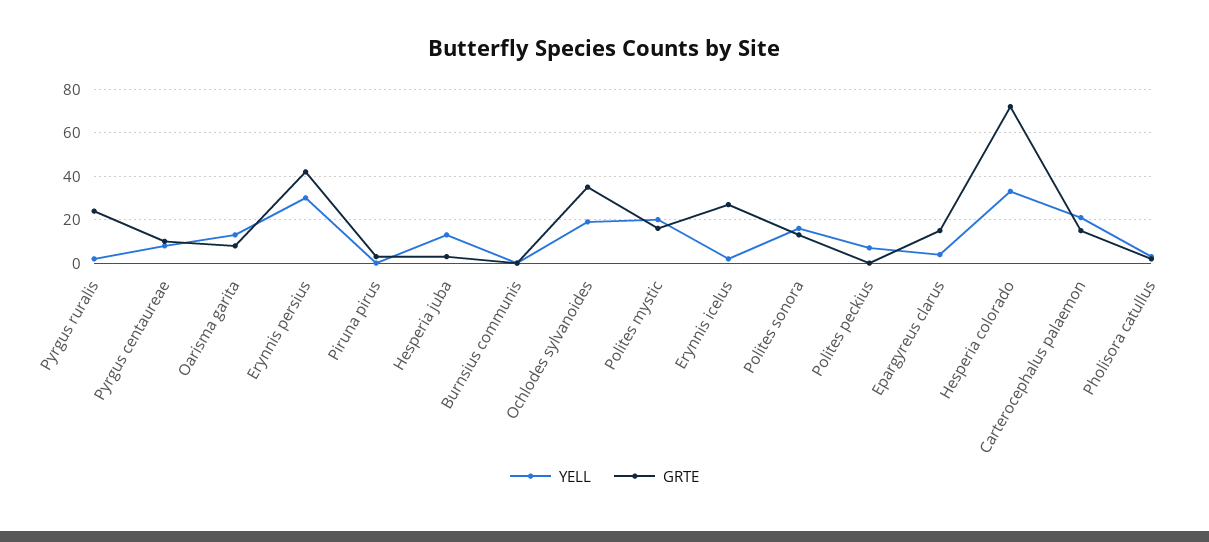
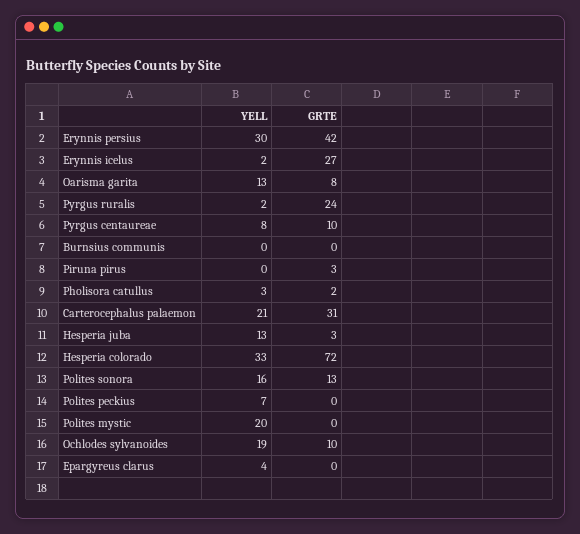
  {
    "YELL": {
      "Pyrgus ruralis": 2,
      "Pyrgus centaureae": 8,
      "Oarisma garita": 13,
      "Erynnis persius": 30,
      "Piruna pirus": 0,
      "Hesperia juba": 13,
      "Burnsius communis": 0,
      "Ochlodes sylvanoides": 19,
      "Polites mystic": 20,
      "Erynnis icelus": 2,
      "Polites sonora": 16,
      "Polites peckius": 7,
      "Epargyreus clarus": 4,
      "Hesperia colorado": 33,
      "Carterocephalus palaemon": 21,
      "Pholisora catullus": 3
    },
    "GRTE": {
      "Pyrgus ruralis": 24,
      "Pyrgus centaureae": 10,
      "Oarisma garita": 8,
      "Erynnis persius": 42,
      "Piruna pirus": 3,
      "Hesperia juba": 3,
      "Burnsius communis": 0,
-     "Ochlodes sylvanoides": 35,
+     "Ochlodes sylvanoides": 10,
-     "Polites mystic": 15,
+     "Polites mystic": 0,
      "Erynnis icelus": 27,
      "Polites sonora": 13,
      "Polites peckius": 0,
-     "Epargyreus clarus": 15,
+     "Epargyreus clarus": 0,
      "Hesperia colorado": 72,
-     "Carterocephalus palaemon": 15,
+     "Carterocephalus palaemon": 31,
      "Pholisora catullus": 2
    }
  }

